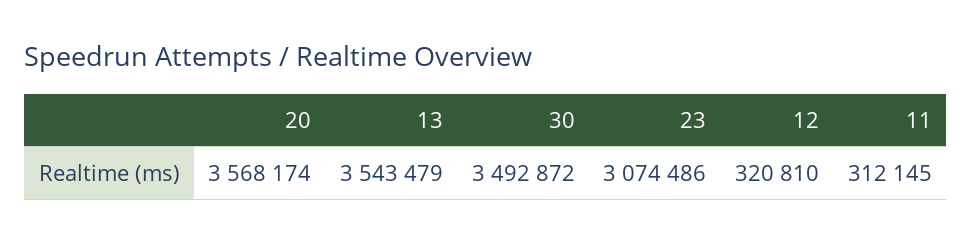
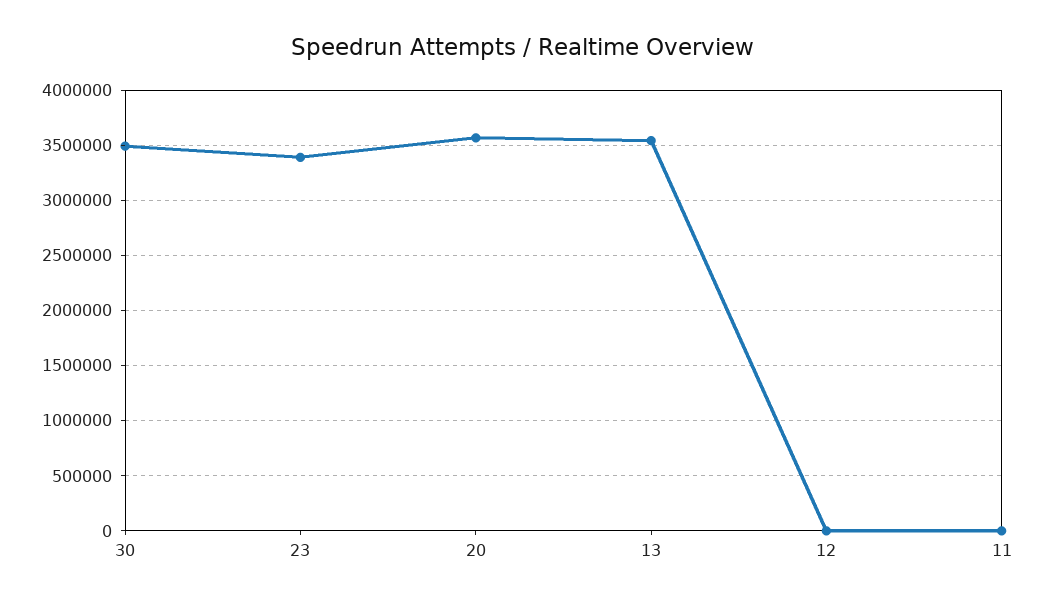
  {
    "20": 3568174,
    "13": 3543479,
    "30": 3492872,
-   "23": 3074486,
+   "23": 3400000,
-   "12": 320810,
+   "12": 0,
-   "11": 312145
+   "11": 0
  }

